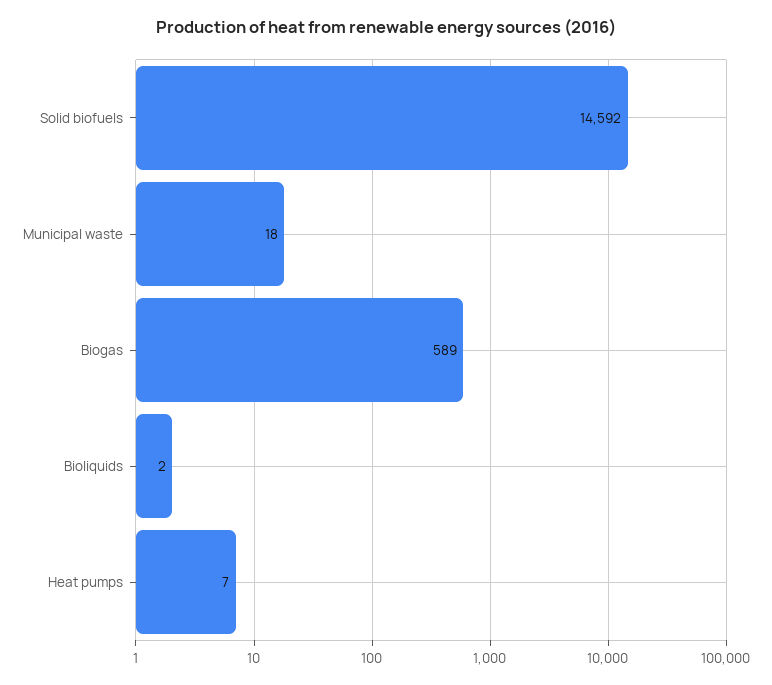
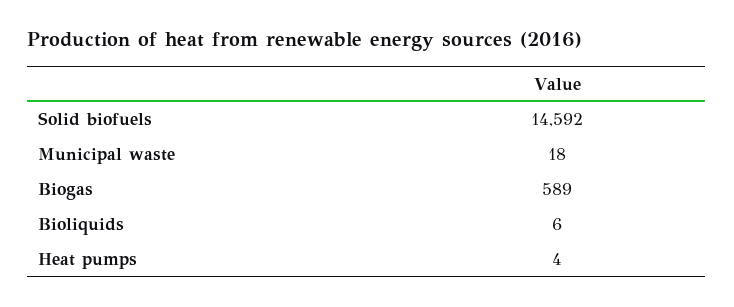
  {
    "Solid biofuels": 14592,
    "Municipal waste": 18,
    "Biogas": 589,
-   "Bioliquids": 2,
+   "Bioliquids": 6,
-   "Heat pumps": 7
+   "Heat pumps": 4
  }

